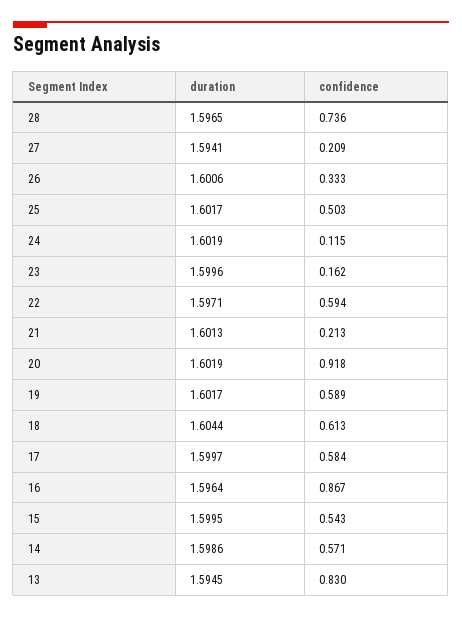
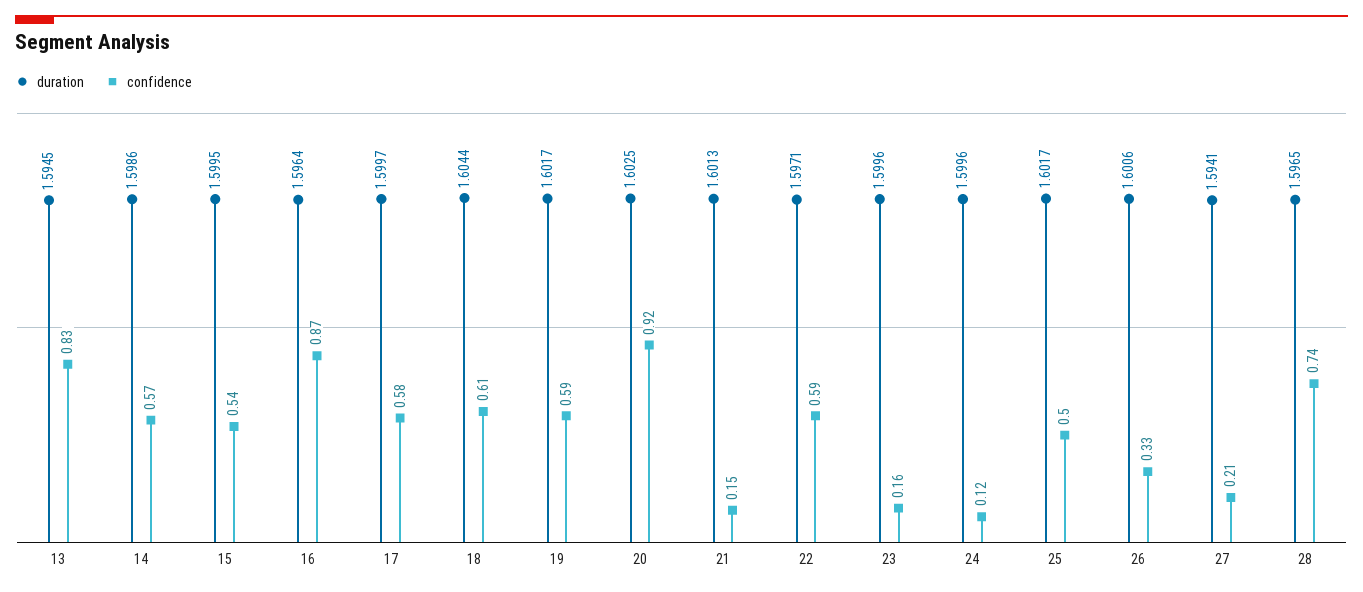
  {
    "duration": {
      "28": 1.5965,
      "27": 1.5941,
      "26": 1.6006,
      "25": 1.6017,
-     "24": 1.6019,
+     "24": 1.5996,
      "23": 1.5996,
      "22": 1.5971,
      "21": 1.6013,
-     "20": 1.6019,
+     "20": 1.6025,
      "19": 1.6017,
      "18": 1.6044,
      "17": 1.5997,
      "16": 1.5964,
      "15": 1.5995,
      "14": 1.5986,
      "13": 1.5945
    },
    "confidence": {
      "28": 0.736,
      "27": 0.209,
      "26": 0.333,
      "25": 0.503,
      "24": 0.115,
      "23": 0.162,
      "22": 0.594,
-     "21": 0.213,
+     "21": 0.15,
      "20": 0.918,
      "19": 0.589,
      "18": 0.613,
      "17": 0.584,
      "16": 0.867,
      "15": 0.543,
      "14": 0.571,
      "13": 0.83
    }
  }

